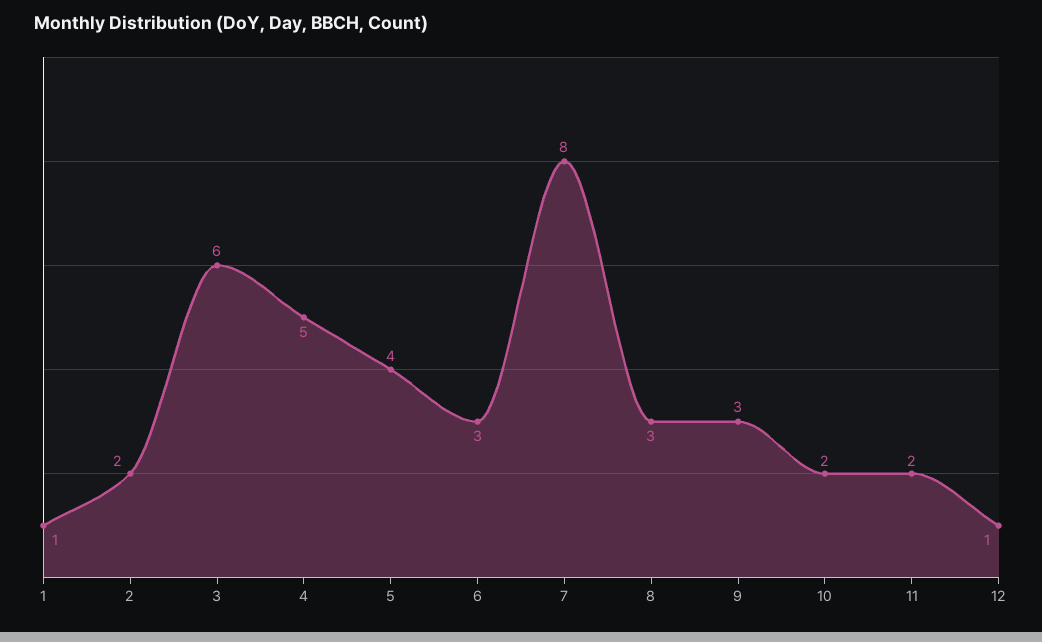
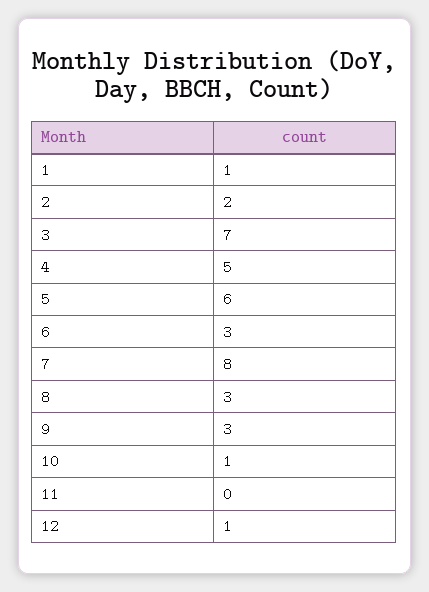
  {
    "1": 1,
    "2": 2,
-   "3": 6,
+   "3": 7,
    "4": 5,
-   "5": 4,
+   "5": 6,
    "6": 3,
    "7": 8,
    "8": 3,
    "9": 3,
-   "10": 2,
+   "10": 1,
-   "11": 2,
+   "11": 0,
    "12": 1
  }

